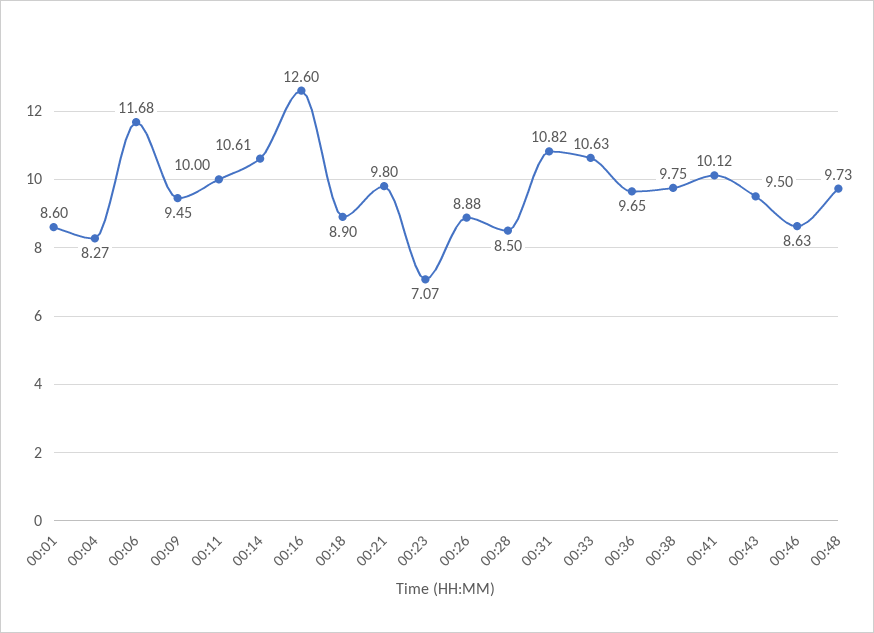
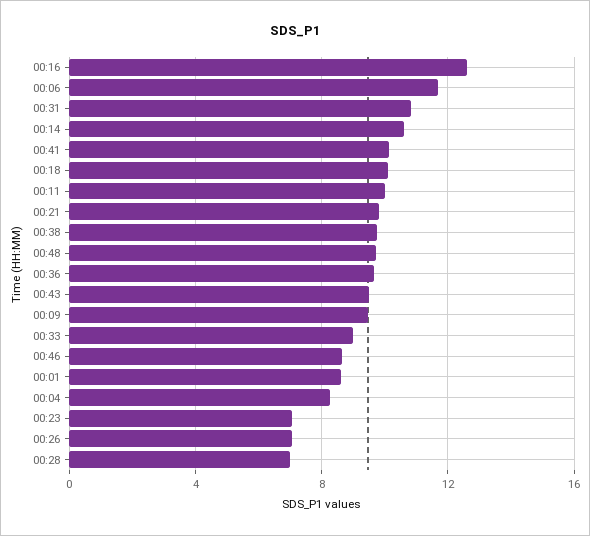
  {
    "00:01": 8.6,
    "00:04": 8.27,
    "00:06": 11.68,
    "00:09": 9.45,
    "00:11": 10,
    "00:14": 10.61,
    "00:16": 12.6,
-   "00:18": 8.9,
+   "00:18": 10,
    "00:21": 9.8,
    "00:23": 7.07,
-   "00:26": 8.88,
+   "00:26": 7,
-   "00:28": 8.5,
+   "00:28": 7,
    "00:31": 10.82,
-   "00:33": 10.63,
+   "00:33": 9,
    "00:36": 9.65,
    "00:38": 9.75,
    "00:41": 10.12,
    "00:43": 9.5,
    "00:46": 8.63,
    "00:48": 9.73
  }

